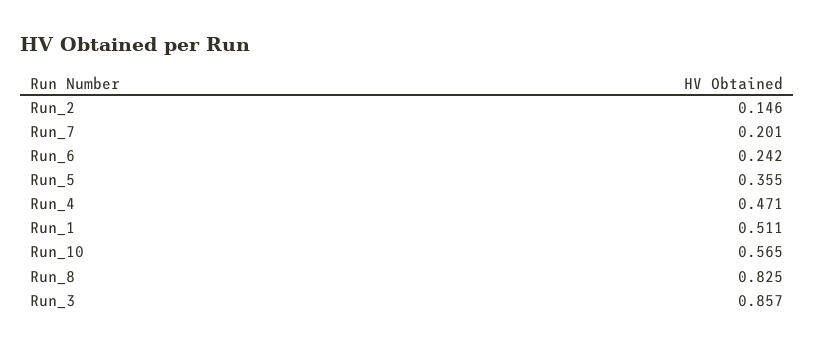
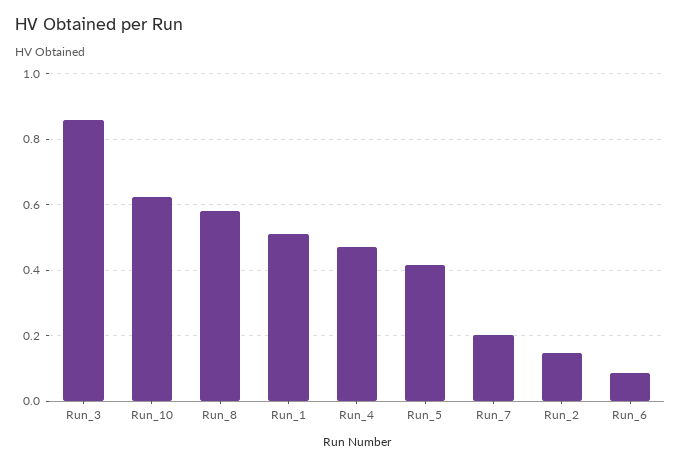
  {
    "Run_2": 0.146,
    "Run_7": 0.201,
-   "Run_6": 0.242,
+   "Run_6": 0.08,
-   "Run_5": 0.355,
+   "Run_5": 0.42,
    "Run_4": 0.471,
    "Run_1": 0.511,
-   "Run_10": 0.565,
+   "Run_10": 0.62,
-   "Run_8": 0.825,
+   "Run_8": 0.58,
    "Run_3": 0.857
  }

